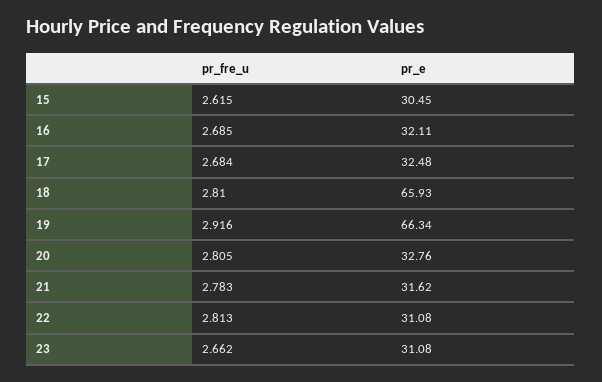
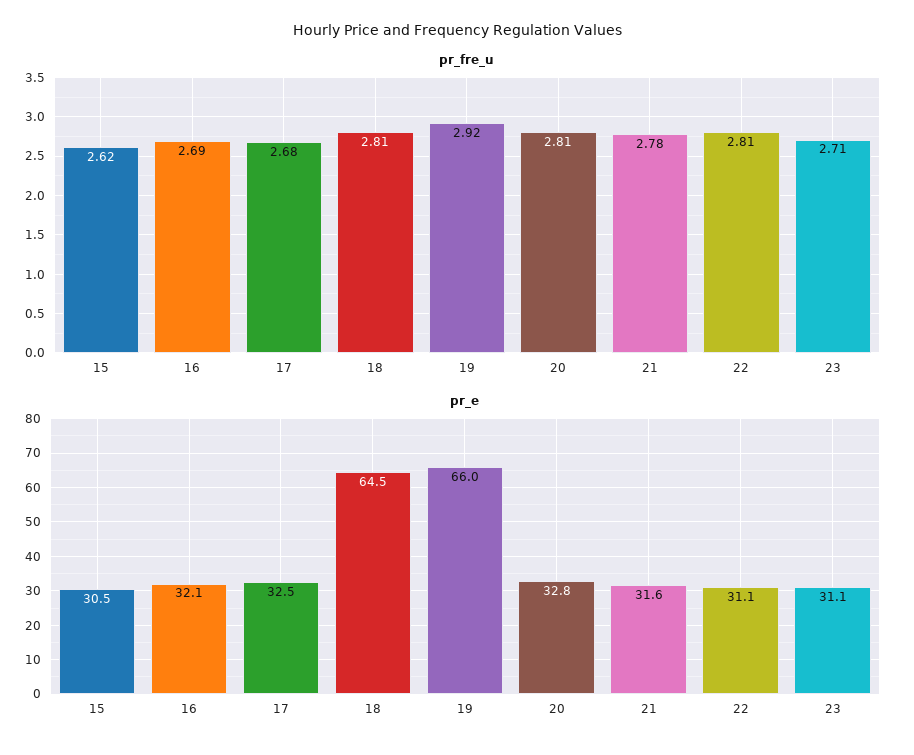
  {
    "pr_fre_u": {
      "15": 2.615,
      "16": 2.685,
      "17": 2.684,
      "18": 2.81,
      "19": 2.916,
      "20": 2.805,
      "21": 2.783,
      "22": 2.813,
-     "23": 2.662
+     "23": 2.71
    },
    "pr_e": {
      "15": 30.45,
      "16": 32.11,
      "17": 32.48,
-     "18": 65.93,
+     "18": 64.5,
-     "19": 66.34,
+     "19": 66,
      "20": 32.76,
      "21": 31.62,
      "22": 31.08,
      "23": 31.08
    }
  }

